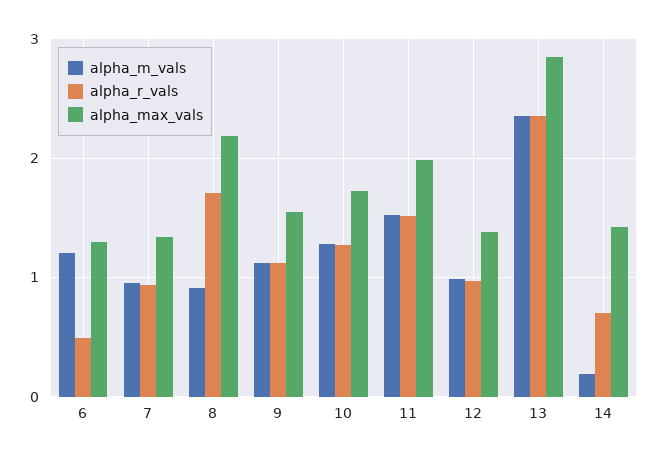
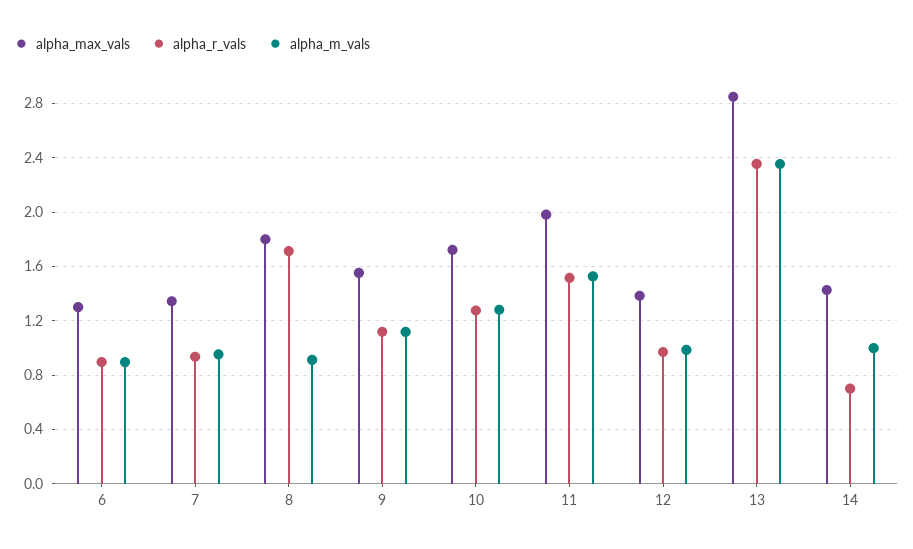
  {
    "alpha_m_vals": {
-     "6": 1.2,
+     "6": 0.9,
      "7": 0.95,
      "8": 0.9,
      "9": 1.1,
      "10": 1.3,
      "11": 1.55,
      "12": 1,
      "13": 2.35,
-     "14": 0.2
+     "14": 1
    },
    "alpha_r_vals": {
-     "6": 0.5,
+     "6": 0.9,
      "7": 0.95,
      "8": 1.7,
      "9": 1.1,
      "10": 1.3,
      "11": 1.5,
      "12": 0.95,
      "13": 2.35,
      "14": 0.7
    },
    "alpha_max_vals": {
      "6": 1.3,
      "7": 1.35,
-     "8": 2.2,
+     "8": 1.8,
      "9": 1.55,
      "10": 1.7,
      "11": 2,
      "12": 1.4,
      "13": 2.85,
      "14": 1.45
    }
  }

